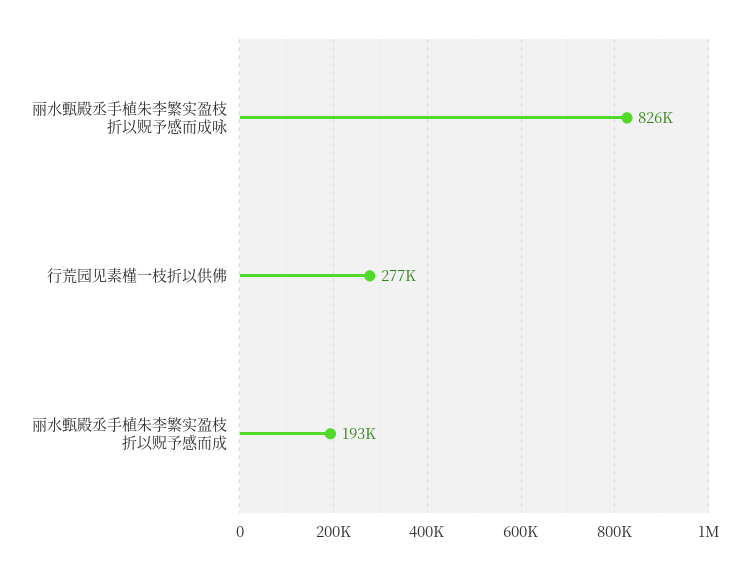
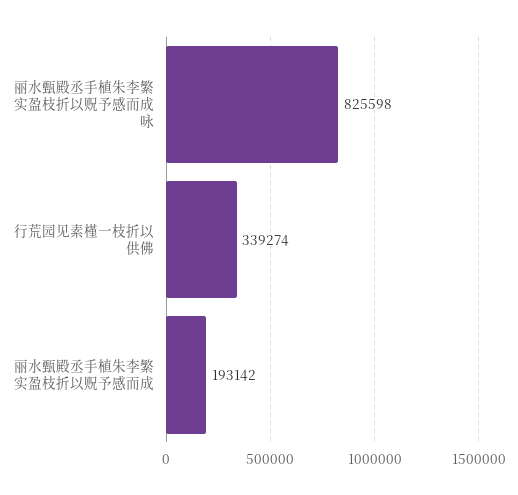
  {
    "丽水甄殿丞手植朱李繁实盈枝折以贶予感而成咏": 825598,
-   "行荒园见素槿一枝折以供佛": 277000,
+   "行荒园见素槿一枝折以供佛": 339274,
    "丽水甄殿丞手植朱李繁实盈枝折以贶予感而成": 193142
  }

